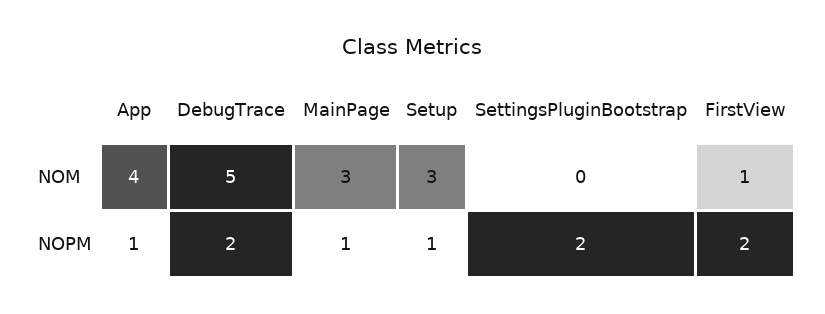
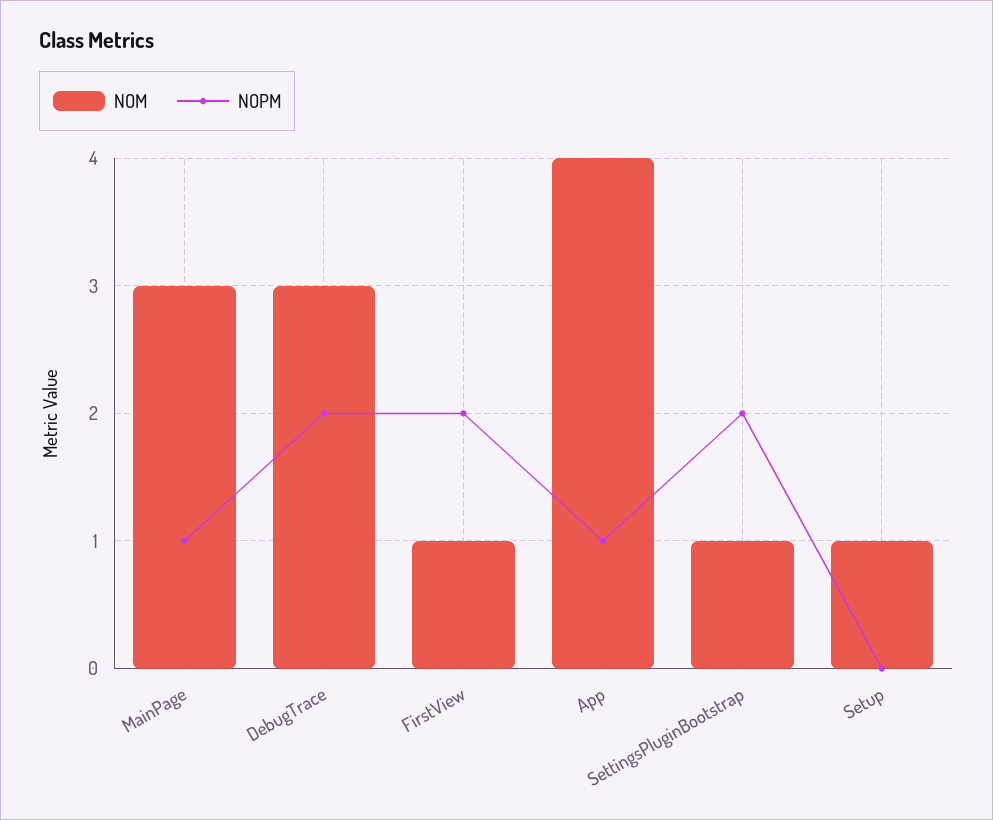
  {
    "NOM": {
      "App": 4,
-     "DebugTrace": 5,
+     "DebugTrace": 3,
      "MainPage": 3,
-     "Setup": 3,
+     "Setup": 1,
-     "SettingsPluginBootstrap": 0,
+     "SettingsPluginBootstrap": 1,
      "FirstView": 1
    },
    "NOPM": {
      "App": 1,
      "DebugTrace": 2,
      "MainPage": 1,
-     "Setup": 1,
+     "Setup": 0,
      "SettingsPluginBootstrap": 2,
      "FirstView": 2
    }
  }

